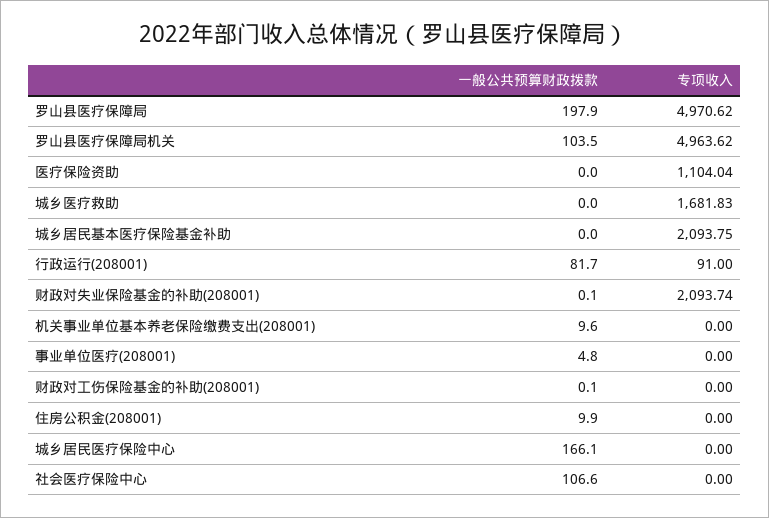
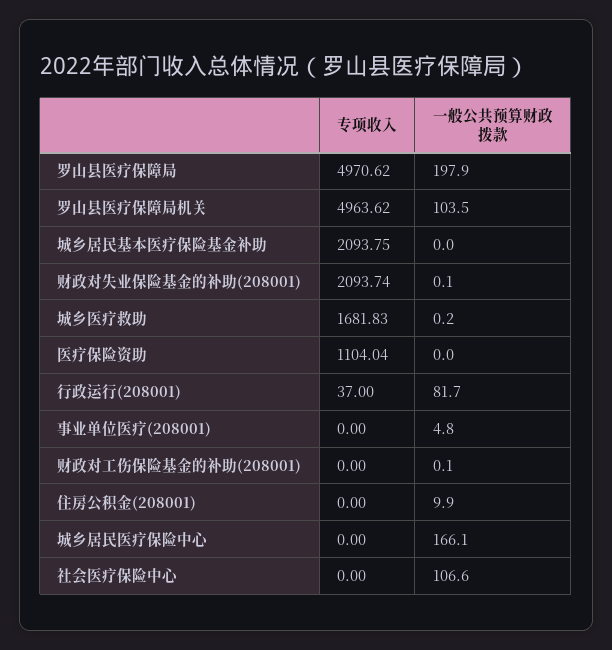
  {
    "一般公共预算财政拨款": {
      "罗山县医疗保障局": 197.9,
      "罗山县医疗保障局机关": 103.5,
      "医疗保险资助": 0,
-     "城乡医疗救助": 0,
+     "城乡医疗救助": 0.2,
      "城乡居民基本医疗保险基金补助": 0,
      "行政运行(208001)": 81.7,
      "财政对失业保险基金的补助(208001)": 0.1,
-     "机关事业单位基本养老保险缴费支出(208001)": 9.6,
      "事业单位医疗(208001)": 4.8,
      "财政对工伤保险基金的补助(208001)": 0.1,
      "住房公积金(208001)": 9.9,
      "城乡居民医疗保险中心": 166.1,
      "社会医疗保险中心": 106.6
    },
    "专项收入": {
      "罗山县医疗保障局": 4970.62,
      "罗山县医疗保障局机关": 4963.62,
      "医疗保险资助": 1104.04,
      "城乡医疗救助": 1681.83,
      "城乡居民基本医疗保险基金补助": 2093.75,
-     "行政运行(208001)": 91,
+     "行政运行(208001)": 37,
      "财政对失业保险基金的补助(208001)": 2093.74,
-     "机关事业单位基本养老保险缴费支出(208001)": 0,
      "事业单位医疗(208001)": 0,
      "财政对工伤保险基金的补助(208001)": 0,
      "住房公积金(208001)": 0,
      "城乡居民医疗保险中心": 0,
      "社会医疗保险中心": 0
    }
  }

